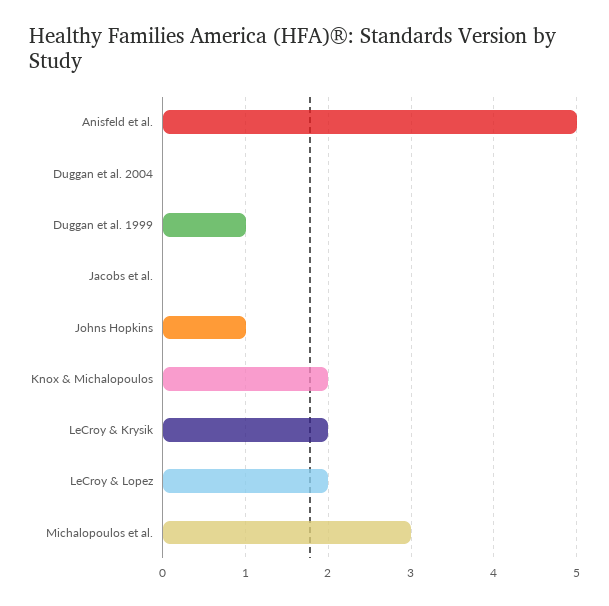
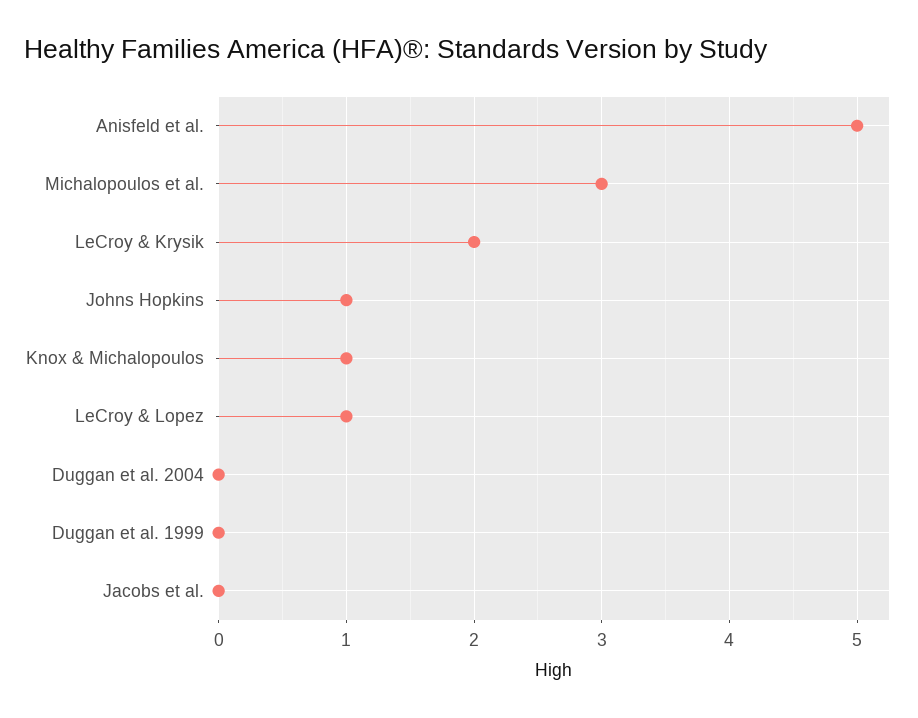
  {
    "Anisfeld et al.": 5,
    "Duggan et al. 2004": 0,
-   "Duggan et al. 1999": 1,
+   "Duggan et al. 1999": 0,
    "Jacobs et al.": 0,
    "Johns Hopkins": 1,
-   "Knox & Michalopoulos": 2,
+   "Knox & Michalopoulos": 1,
    "LeCroy & Krysik": 2,
-   "LeCroy & Lopez": 2,
+   "LeCroy & Lopez": 1,
    "Michalopoulos et al.": 3
  }

